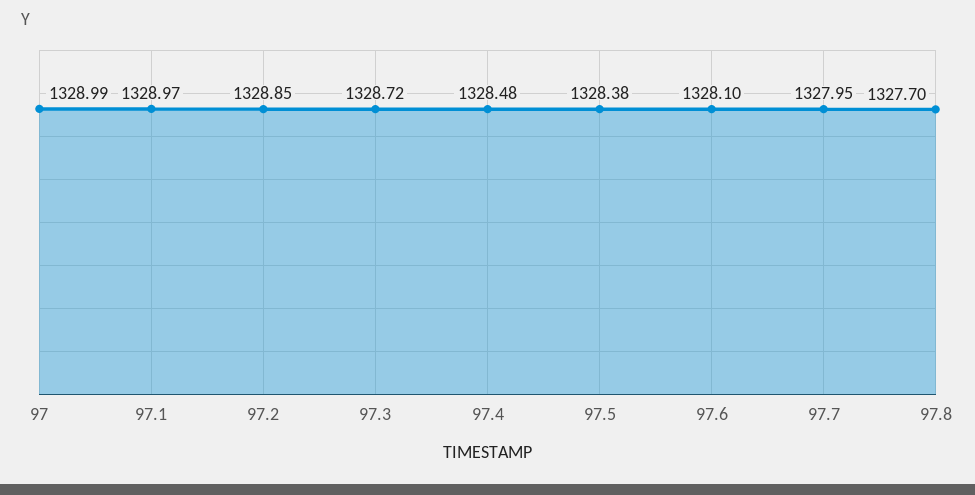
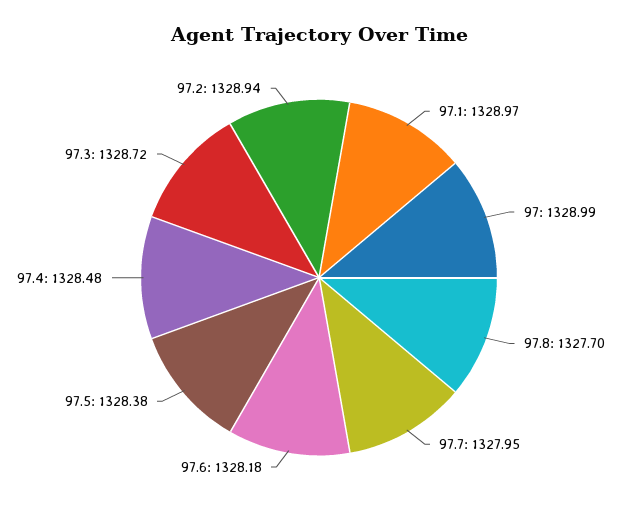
  {
    "97": 1328.99,
    "97.1": 1328.97,
-   "97.2": 1328.85,
+   "97.2": 1328.94,
    "97.3": 1328.72,
    "97.4": 1328.48,
    "97.5": 1328.38,
-   "97.6": 1328.1,
+   "97.6": 1328.18,
    "97.7": 1327.95,
    "97.8": 1327.7
  }

